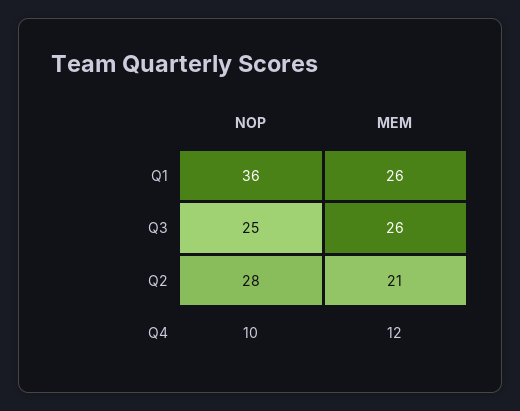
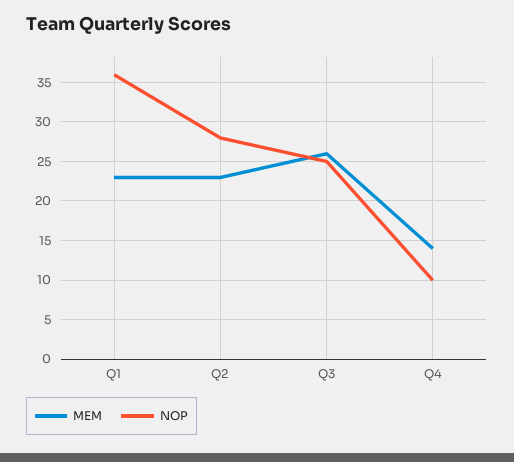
  {
    "NOP": {
      "Q1": 36,
      "Q3": 25,
      "Q2": 28,
      "Q4": 10
    },
    "MEM": {
-     "Q1": 26,
+     "Q1": 23,
      "Q3": 26,
-     "Q2": 21,
+     "Q2": 23,
-     "Q4": 12
+     "Q4": 14
    }
  }

